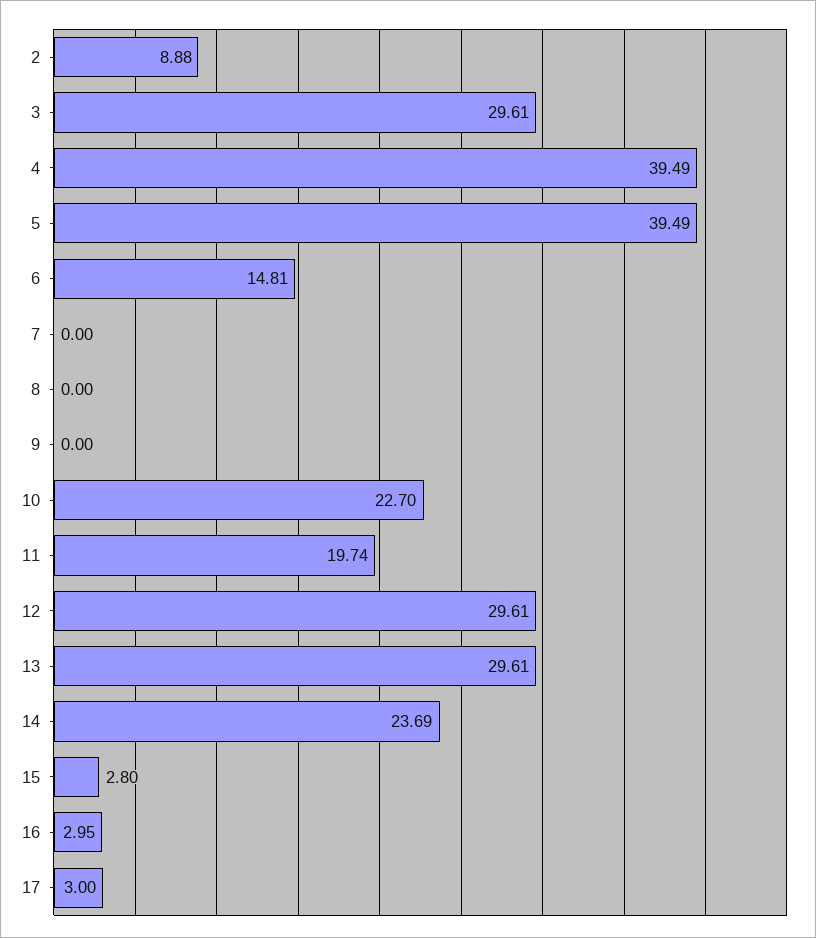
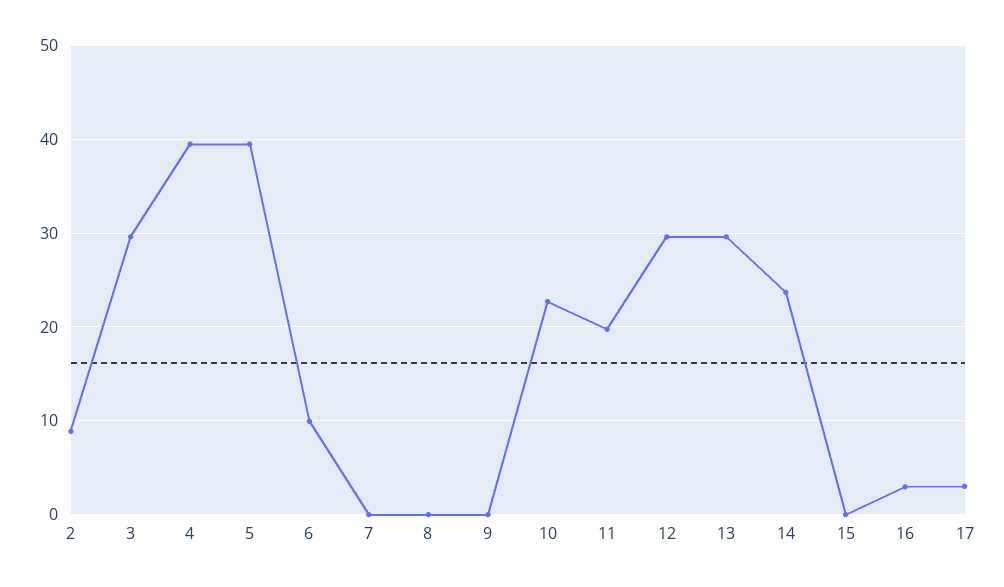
  {
    "2": 8.88,
    "3": 29.61,
    "4": 39.49,
    "5": 39.49,
-   "6": 14.81,
+   "6": 10,
    "7": 0,
    "8": 0,
    "9": 0,
    "10": 22.7,
    "11": 19.74,
    "12": 29.61,
    "13": 29.61,
    "14": 23.69,
-   "15": 2.8,
+   "15": 0,
    "16": 2.95,
    "17": 3
  }

